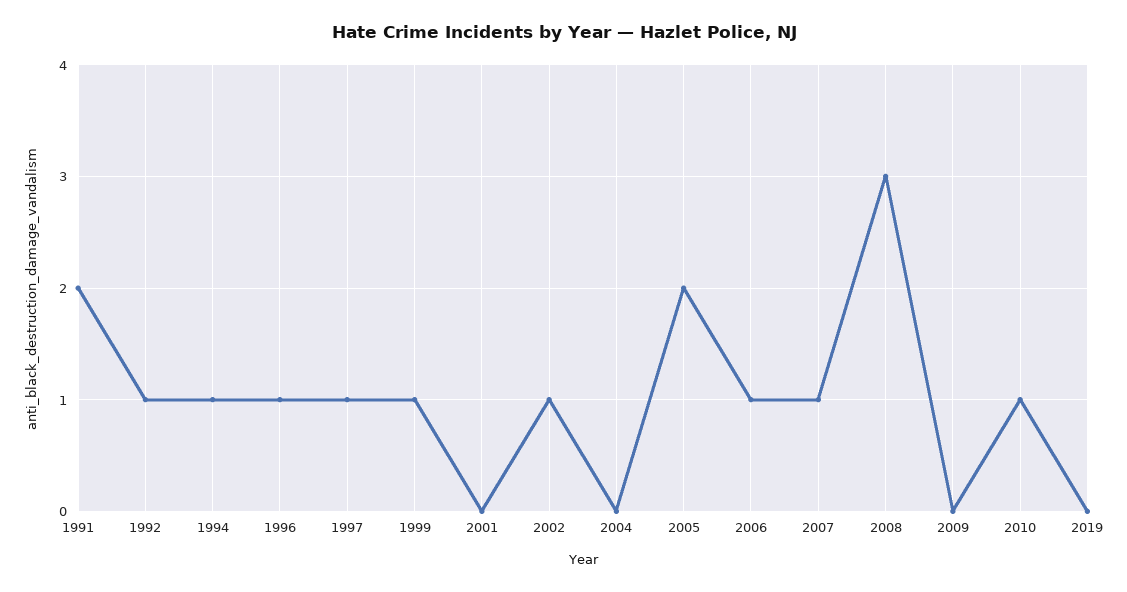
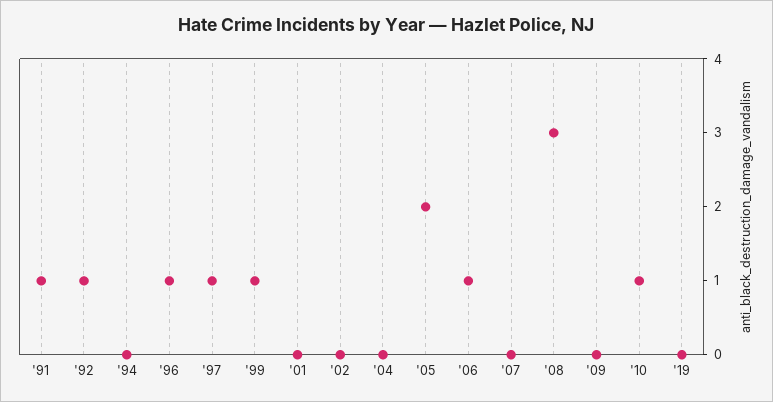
  {
-   "1991": 2,
+   "1991": 1,
    "1992": 1,
-   "1994": 1,
+   "1994": 0,
    "1996": 1,
    "1997": 1,
    "1999": 1,
    "2001": 0,
-   "2002": 1,
+   "2002": 0,
    "2004": 0,
    "2005": 2,
    "2006": 1,
-   "2007": 1,
+   "2007": 0,
    "2008": 3,
    "2009": 0,
    "2010": 1,
    "2019": 0
  }

